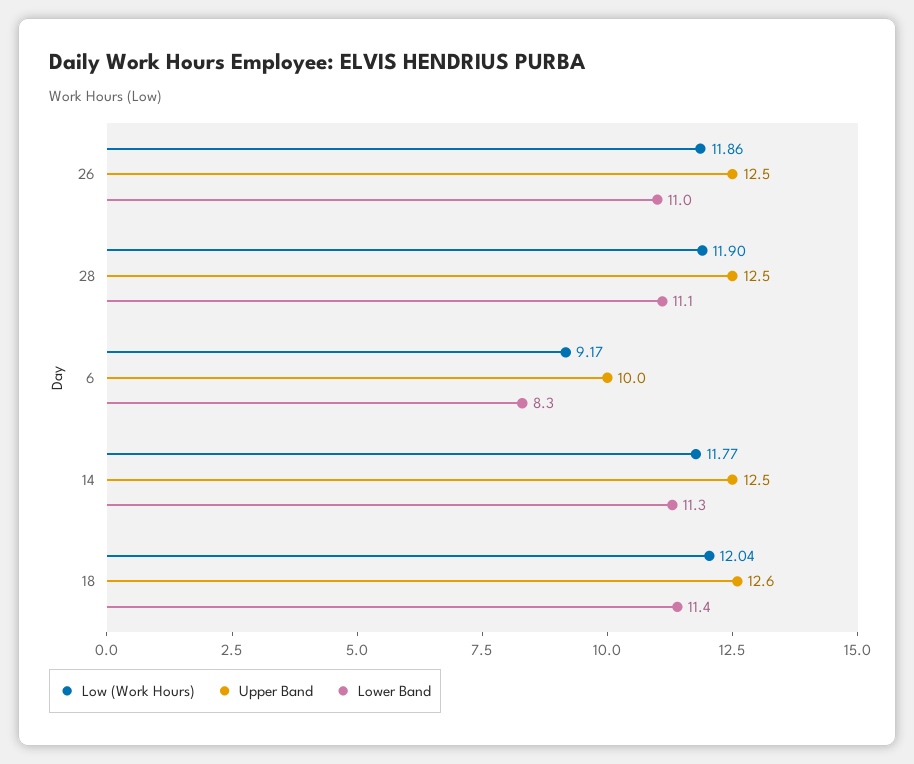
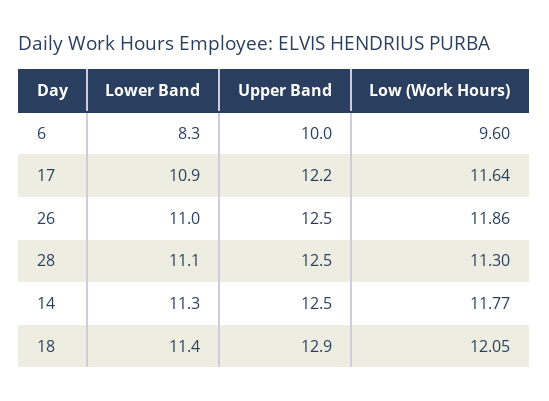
  {
    "Low (Work Hours)": {
      "26": 11.86,
-     "28": 11.9,
+     "28": 11.3,
-     "6": 9.17,
+     "6": 9.6,
      "14": 11.77,
-     "18": 12.04
+     "18": 12.05,
+     "17": 11.64
    },
    "Upper Band": {
      "26": 12.5,
      "28": 12.5,
      "6": 10,
      "14": 12.5,
-     "18": 12.6
+     "18": 12.9,
+     "17": 12.2
    },
    "Lower Band": {
      "26": 11,
      "28": 11.1,
      "6": 8.3,
      "14": 11.3,
-     "18": 11.4
+     "18": 11.4,
+     "17": 10.9
    }
  }

